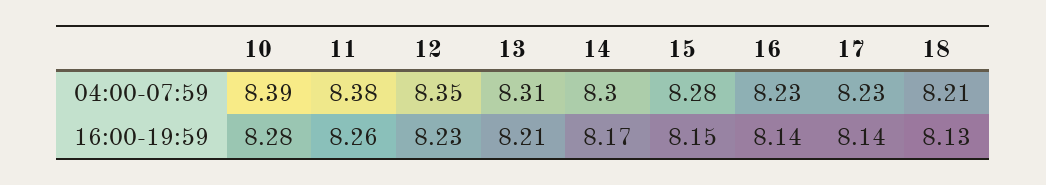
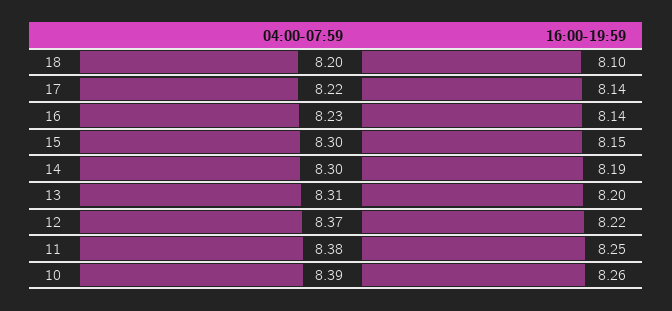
  {
    "10": {
      "04:00-07:59": 8.39,
-     "16:00-19:59": 8.28
+     "16:00-19:59": 8.26
    },
    "11": {
      "04:00-07:59": 8.38,
-     "16:00-19:59": 8.26
+     "16:00-19:59": 8.25
    },
    "12": {
-     "04:00-07:59": 8.35,
+     "04:00-07:59": 8.37,
-     "16:00-19:59": 8.23
+     "16:00-19:59": 8.22
    },
    "13": {
      "04:00-07:59": 8.31,
-     "16:00-19:59": 8.21
+     "16:00-19:59": 8.2
    },
    "14": {
      "04:00-07:59": 8.3,
-     "16:00-19:59": 8.17
+     "16:00-19:59": 8.19
    },
    "15": {
-     "04:00-07:59": 8.28,
+     "04:00-07:59": 8.3,
      "16:00-19:59": 8.15
    },
    "16": {
      "04:00-07:59": 8.23,
      "16:00-19:59": 8.14
    },
    "17": {
-     "04:00-07:59": 8.23,
+     "04:00-07:59": 8.22,
      "16:00-19:59": 8.14
    },
    "18": {
-     "04:00-07:59": 8.21,
+     "04:00-07:59": 8.2,
-     "16:00-19:59": 8.13
+     "16:00-19:59": 8.1
    }
  }

